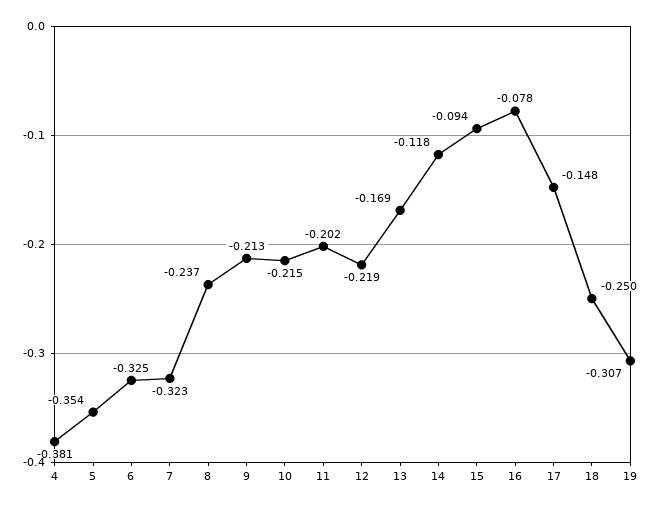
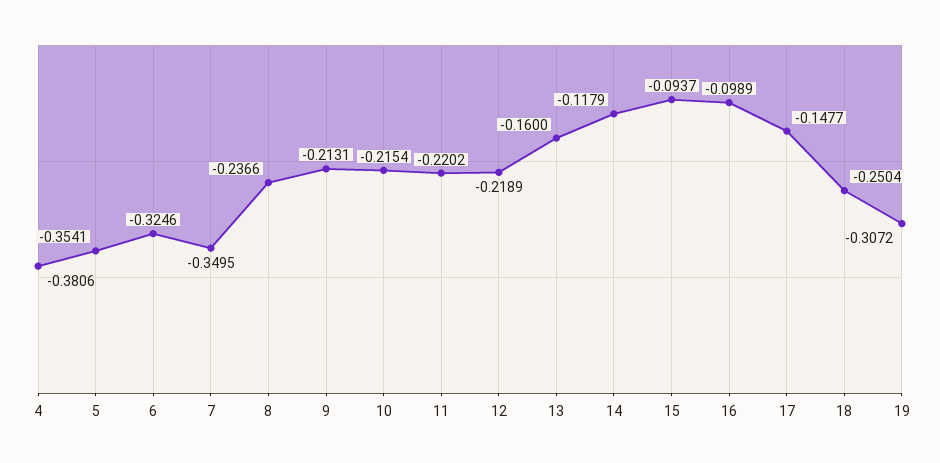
  {
    "4": -0.3806,
    "5": -0.3541,
    "6": -0.3246,
-   "7": -0.323,
+   "7": -0.3495,
    "8": -0.2366,
    "9": -0.2131,
    "10": -0.2154,
-   "11": -0.202,
+   "11": -0.2202,
    "12": -0.2189,
-   "13": -0.169,
+   "13": -0.16,
    "14": -0.1179,
    "15": -0.0937,
-   "16": -0.078,
+   "16": -0.0989,
    "17": -0.1477,
    "18": -0.2504,
    "19": -0.3072
  }

